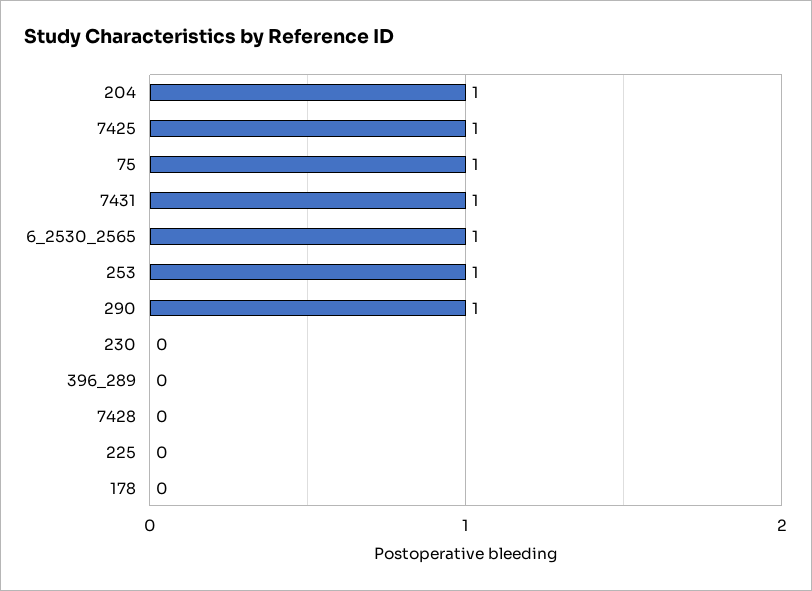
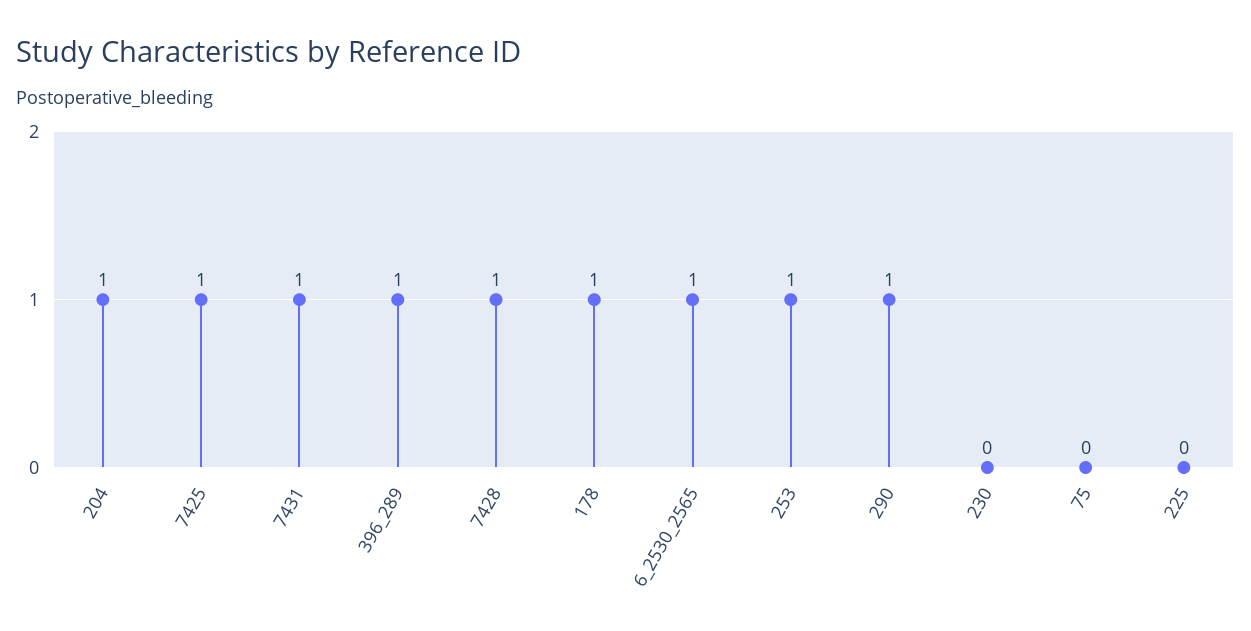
  {
    "204": 1,
    "7425": 1,
-   "75": 1,
+   "75": 0,
    "7431": 1,
    "6_2530_2565": 1,
    "253": 1,
    "290": 1,
    "230": 0,
-   "396_289": 0,
+   "396_289": 1,
-   "7428": 0,
+   "7428": 1,
    "225": 0,
-   "178": 0
+   "178": 1
  }

